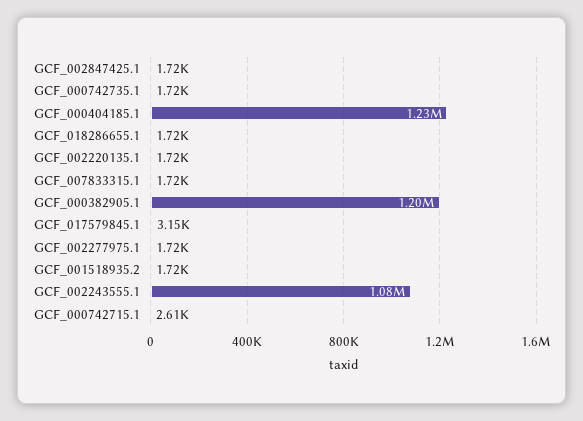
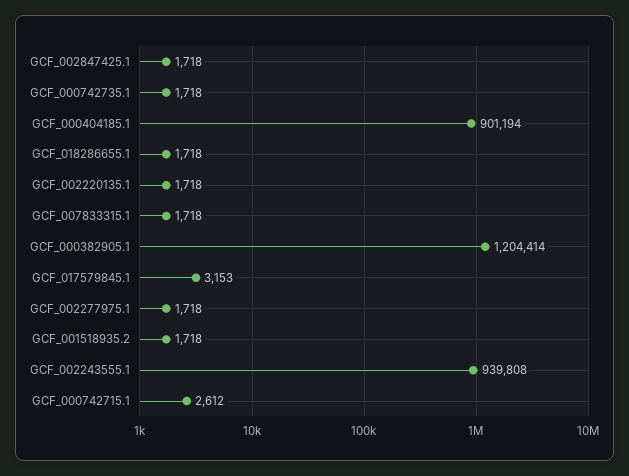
  {
    "GCF_002847425.1": 1718,
    "GCF_000742735.1": 1718,
-   "GCF_000404185.1": 1230000,
+   "GCF_000404185.1": 901194,
    "GCF_018286655.1": 1718,
    "GCF_002220135.1": 1718,
    "GCF_007833315.1": 1718,
    "GCF_000382905.1": 1204414,
    "GCF_017579845.1": 3153,
    "GCF_002277975.1": 1718,
    "GCF_001518935.2": 1718,
-   "GCF_002243555.1": 1080000,
+   "GCF_002243555.1": 939808,
    "GCF_000742715.1": 2612
  }

